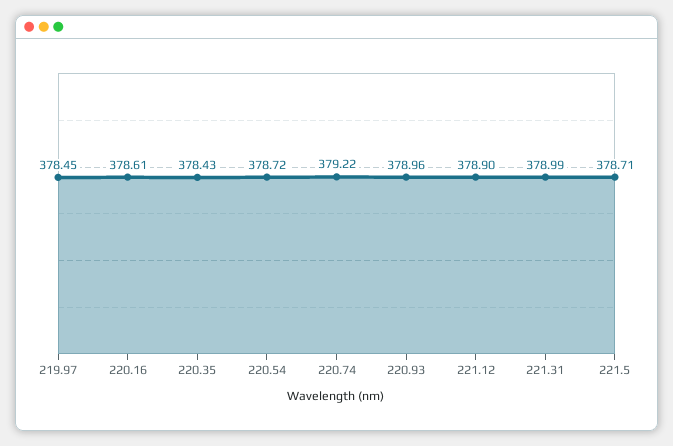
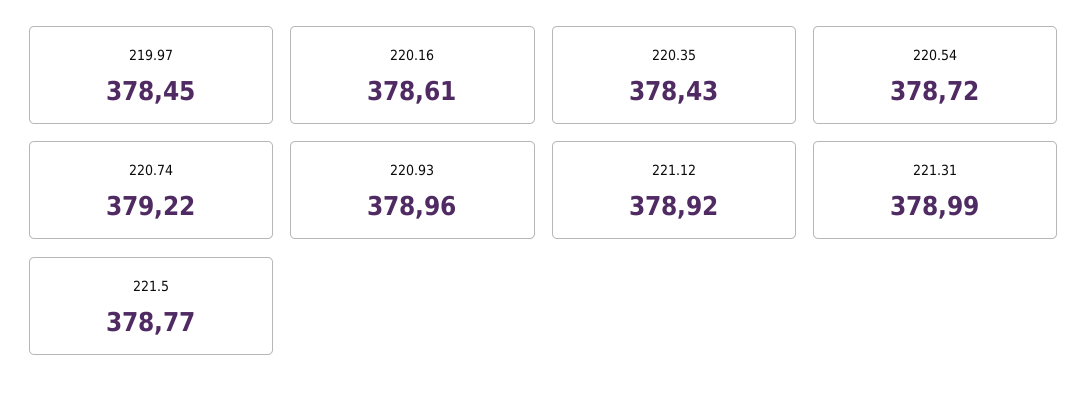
  {
    "219.97": 378.45,
    "220.16": 378.61,
    "220.35": 378.43,
    "220.54": 378.72,
    "220.74": 379.22,
    "220.93": 378.96,
-   "221.12": 378.9,
+   "221.12": 378.92,
    "221.31": 378.99,
-   "221.5": 378.71
+   "221.5": 378.77
  }

